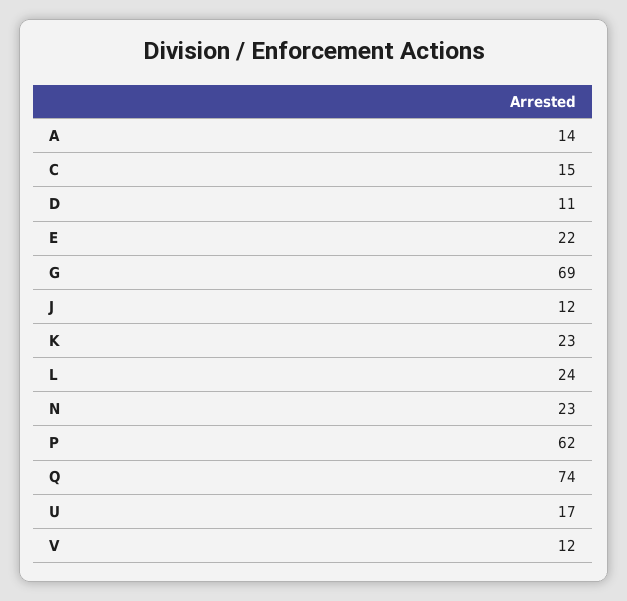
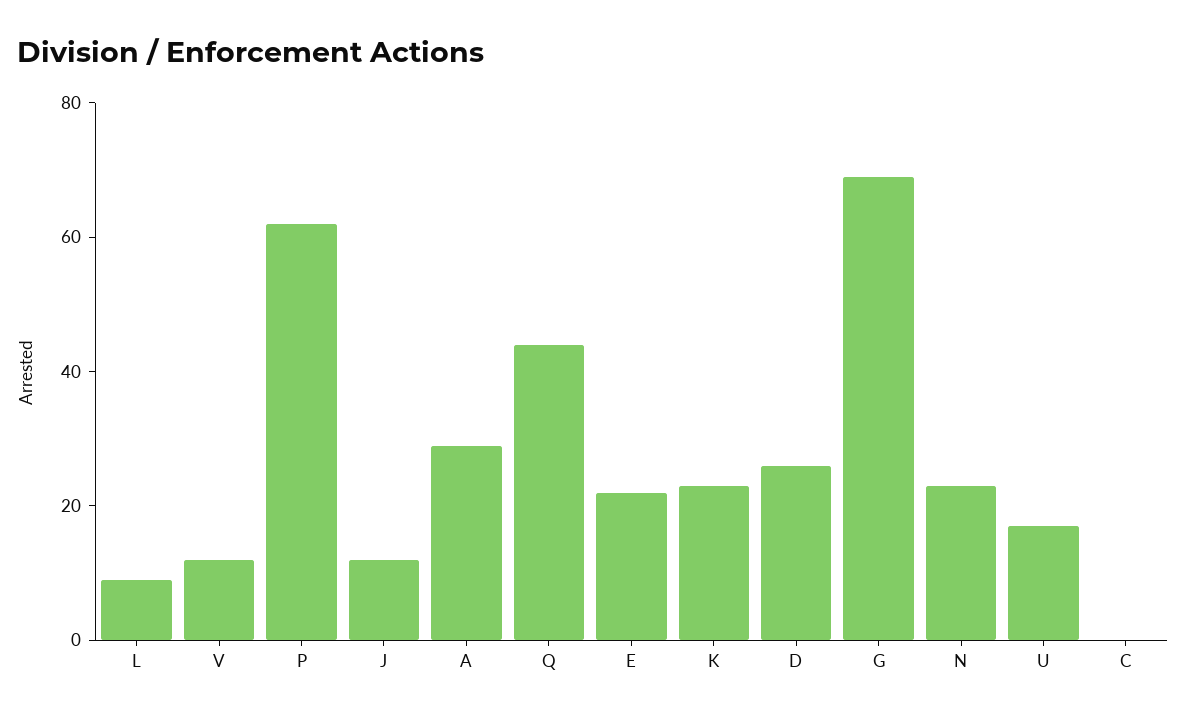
  {
-   "A": 14,
+   "A": 30,
-   "C": 15,
+   "C": 0,
-   "D": 11,
+   "D": 25,
    "E": 22,
    "G": 69,
    "J": 12,
    "K": 23,
-   "L": 24,
+   "L": 10,
    "N": 23,
    "P": 62,
-   "Q": 74,
+   "Q": 45,
    "U": 17,
    "V": 12
  }

